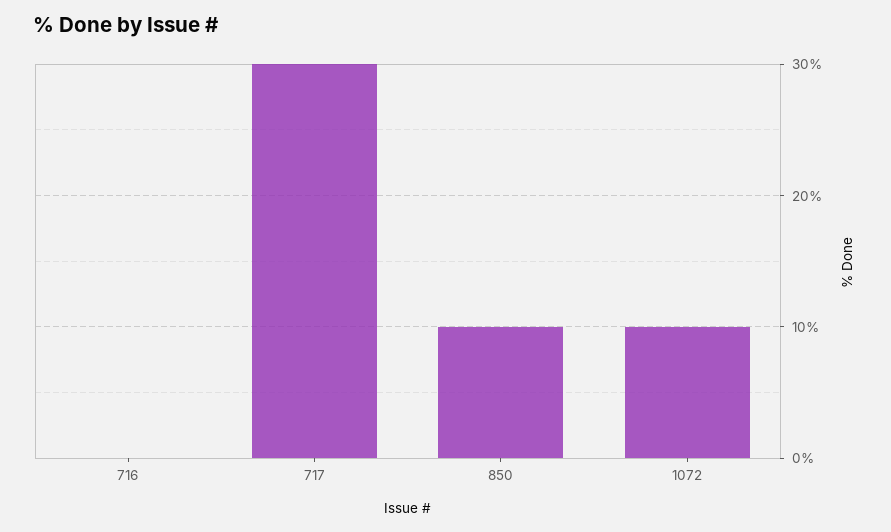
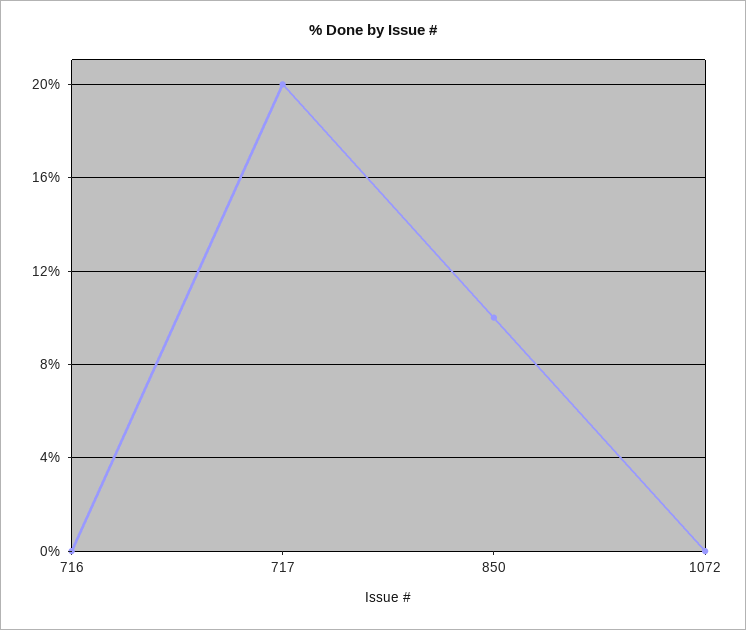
  {
    "716": 0,
-   "717": 30,
+   "717": 20,
    "850": 10,
-   "1072": 10
+   "1072": 0
  }

